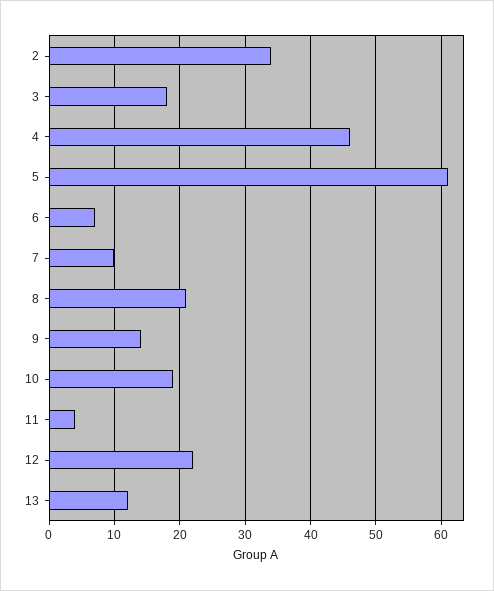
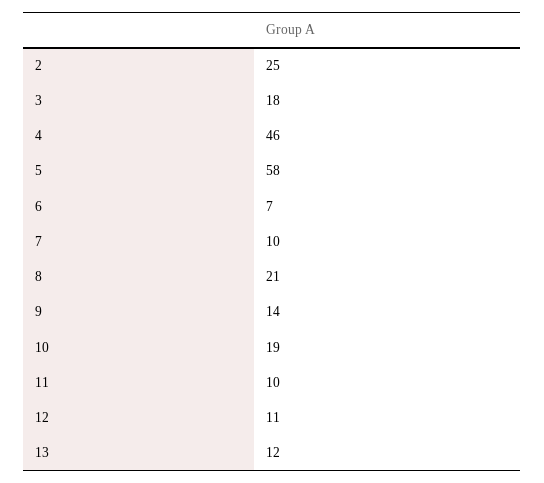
  {
-   "2": 34,
+   "2": 25,
    "3": 18,
    "4": 46,
-   "5": 61,
+   "5": 58,
    "6": 7,
    "7": 10,
    "8": 21,
    "9": 14,
    "10": 19,
-   "11": 4,
+   "11": 10,
-   "12": 22,
+   "12": 11,
    "13": 12
  }

